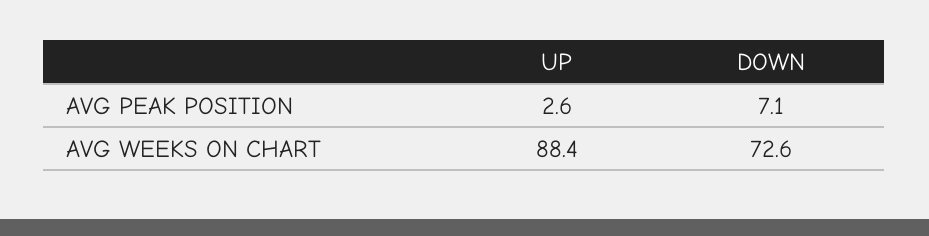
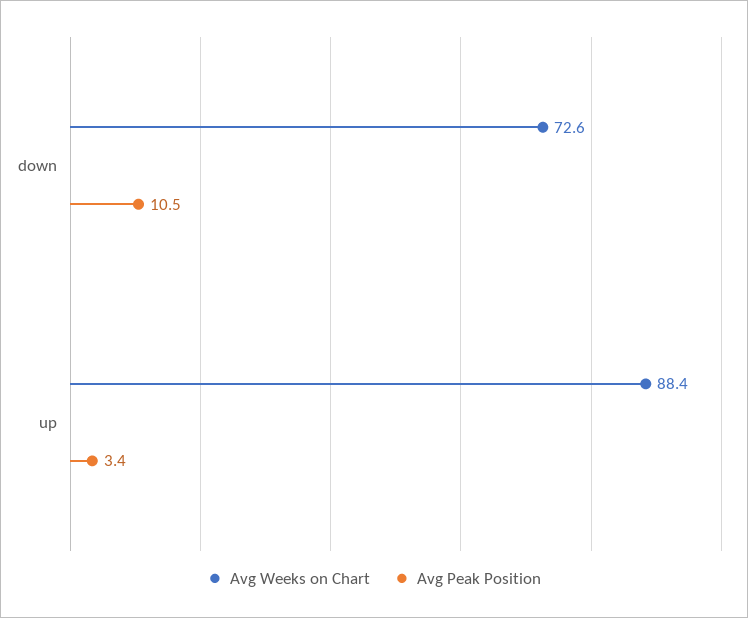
  {
    "AVG PEAK POSITION": {
-     "UP": 2.6,
+     "UP": 3.4,
-     "DOWN": 7.1
+     "DOWN": 10.5
    },
    "AVG WEEKS ON CHART": {
      "UP": 88.4,
      "DOWN": 72.6
    }
  }

